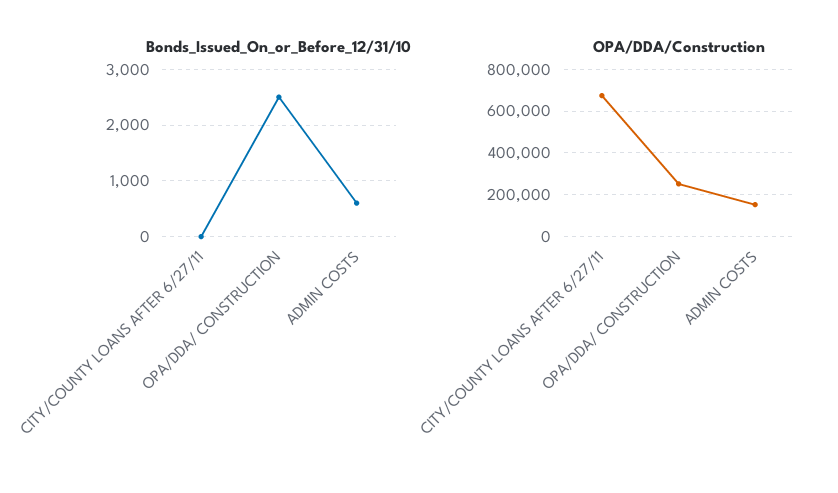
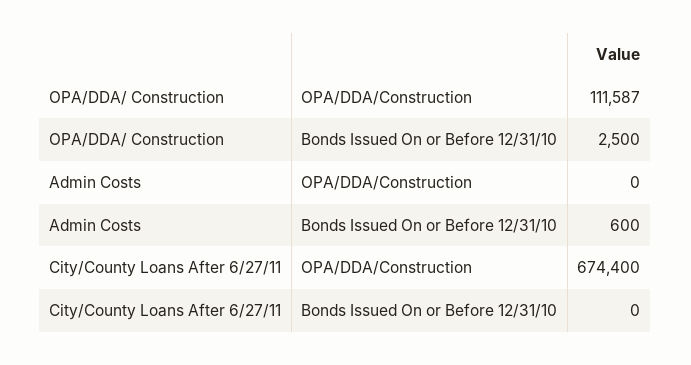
  {
    "Bonds_Issued_On_or_Before_12/31/10": {
      "CITY/COUNTY LOANS AFTER 6/27/11": 0,
      "OPA/DDA/ CONSTRUCTION": 2500,
      "ADMIN COSTS": 600
    },
    "OPA/DDA/Construction": {
      "CITY/COUNTY LOANS AFTER 6/27/11": 674400,
-     "OPA/DDA/ CONSTRUCTION": 250000,
+     "OPA/DDA/ CONSTRUCTION": 111587,
-     "ADMIN COSTS": 150000
+     "ADMIN COSTS": 0
    }
  }

